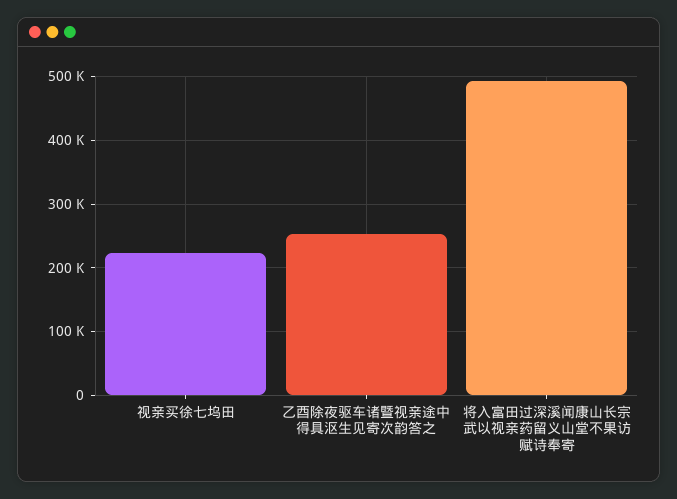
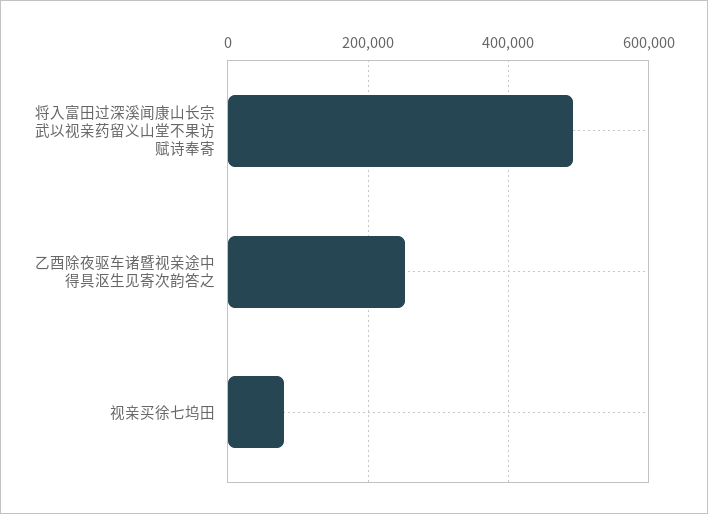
  {
-   "视亲买徐七坞田": 220000,
+   "视亲买徐七坞田": 80000,
    "乙酉除夜驱车诸暨视亲途中得具沤生见寄次韵答之": 250000,
    "将入富田过深溪闻康山长宗武以视亲药留义山堂不果访赋诗奉寄": 490000
  }

